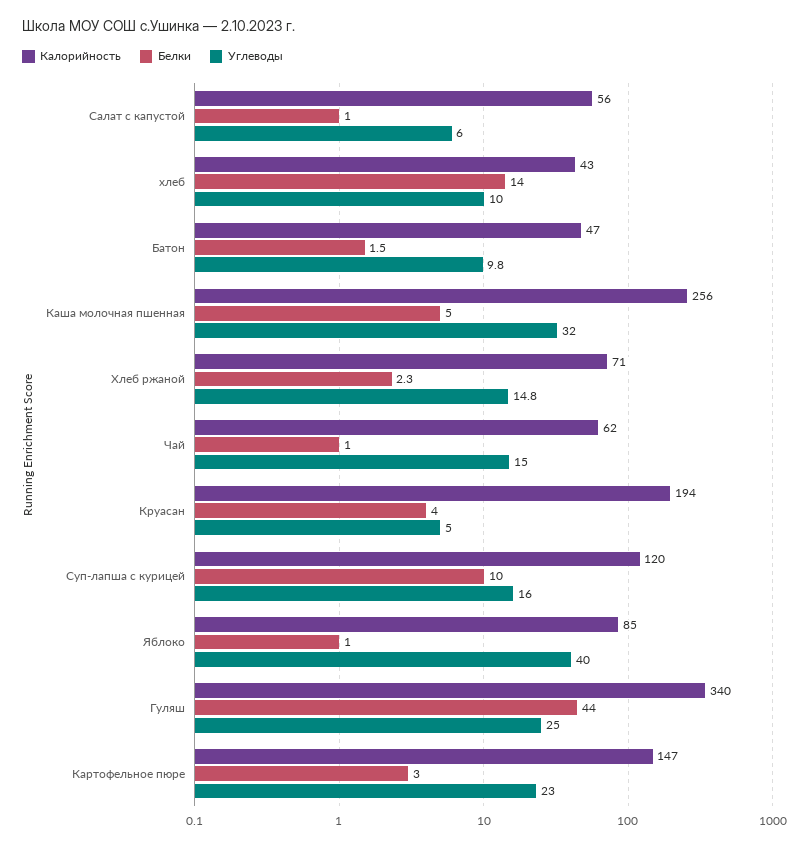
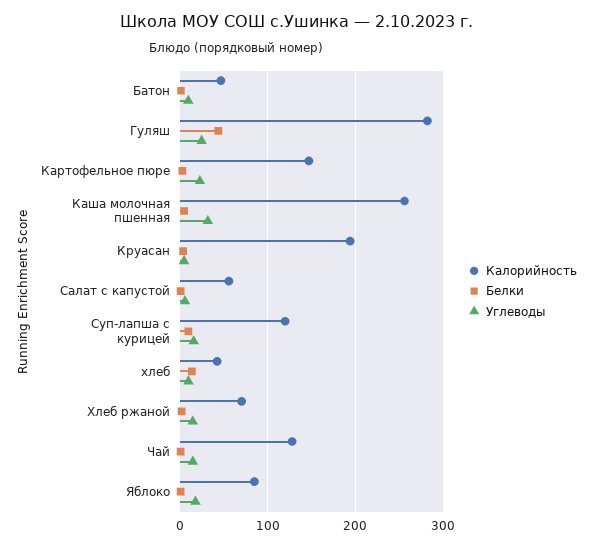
  {
    "Калорийность": {
      "Салат с капустой": 56,
      "хлеб": 43,
      "Батон": 47,
      "Каша молочная пшенная": 256,
      "Хлеб ржаной": 71,
-     "Чай": 62,
+     "Чай": 130,
      "Круасан": 194,
      "Суп-лапша с курицей": 120,
      "Яблоко": 85,
-     "Гуляш": 340,
+     "Гуляш": 280,
      "Картофельное пюре": 147
    },
    "Белки": {
      "Салат с капустой": 1,
      "хлеб": 14,
      "Батон": 1.5,
      "Каша молочная пшенная": 5,
      "Хлеб ржаной": 2.3,
      "Чай": 1,
      "Круасан": 4,
      "Суп-лапша с курицей": 10,
      "Яблоко": 1,
      "Гуляш": 44,
      "Картофельное пюре": 3
    },
    "Углеводы": {
      "Салат с капустой": 6,
      "хлеб": 10,
      "Батон": 9.8,
      "Каша молочная пшенная": 32,
      "Хлеб ржаной": 14.8,
      "Чай": 15,
      "Круасан": 5,
      "Суп-лапша с курицей": 16,
-     "Яблоко": 40,
+     "Яблоко": 20,
      "Гуляш": 25,
      "Картофельное пюре": 23
    }
  }

